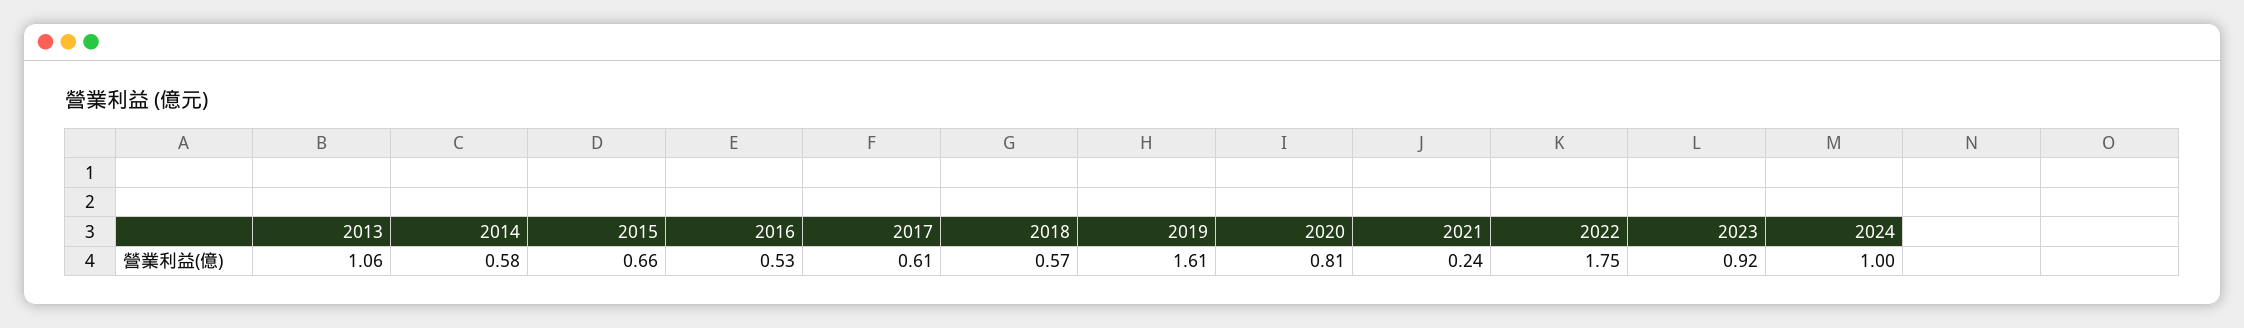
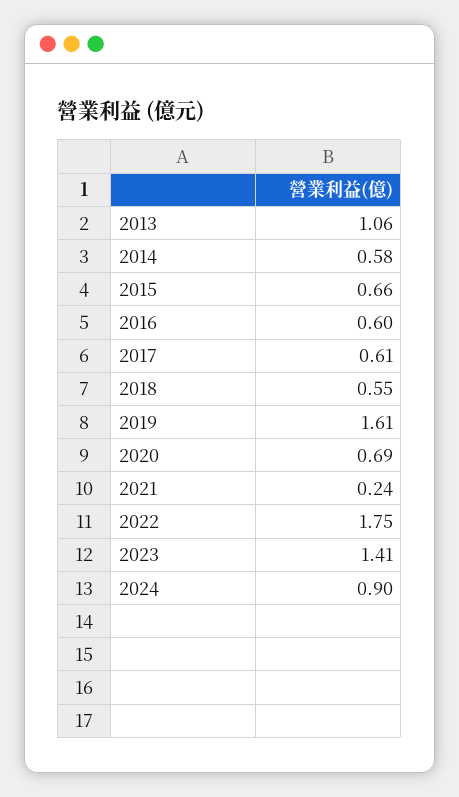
  {
    "2013": 1.06,
    "2014": 0.58,
    "2015": 0.66,
-   "2016": 0.53,
+   "2016": 0.6,
    "2017": 0.61,
-   "2018": 0.57,
+   "2018": 0.55,
    "2019": 1.61,
-   "2020": 0.81,
+   "2020": 0.69,
    "2021": 0.24,
    "2022": 1.75,
-   "2023": 0.92,
+   "2023": 1.41,
-   "2024": 1
+   "2024": 0.9
  }

